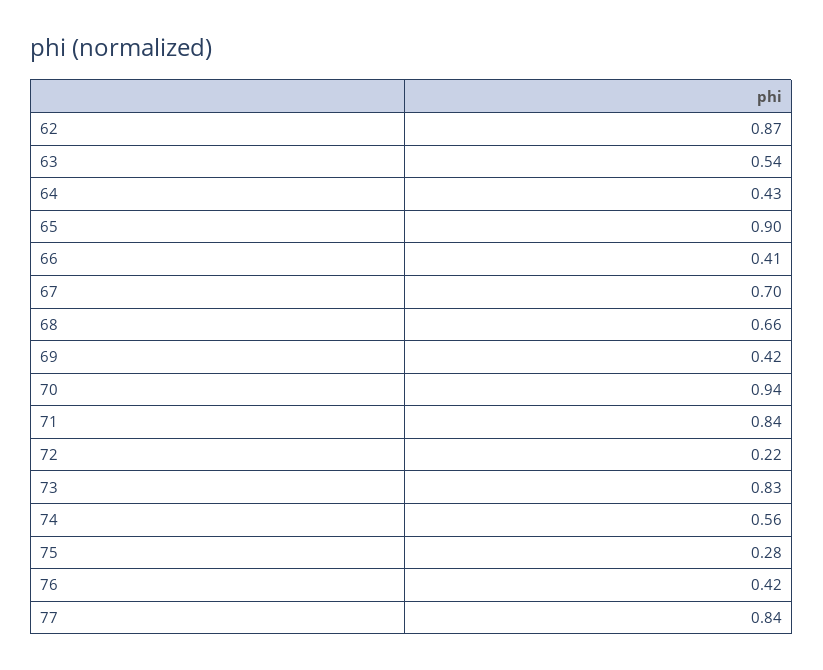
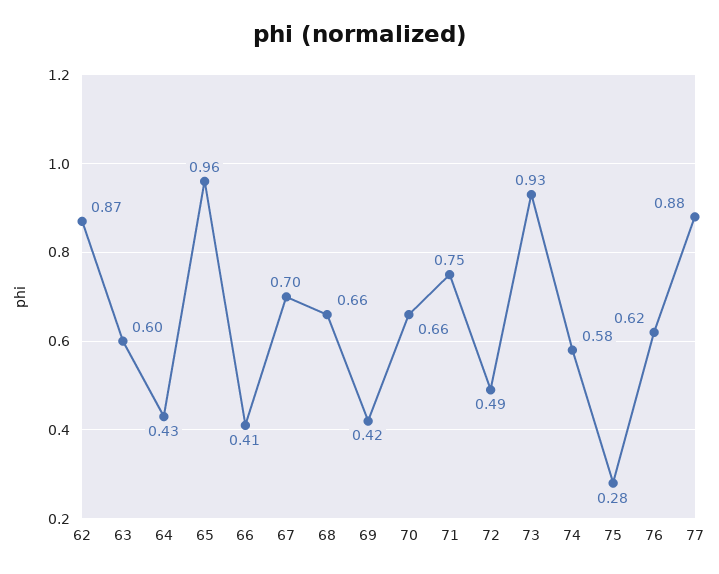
  {
    "62": 0.87,
-   "63": 0.54,
+   "63": 0.6,
    "64": 0.43,
-   "65": 0.9,
+   "65": 0.96,
    "66": 0.41,
    "67": 0.7,
    "68": 0.66,
    "69": 0.42,
-   "70": 0.94,
+   "70": 0.66,
-   "71": 0.84,
+   "71": 0.75,
-   "72": 0.22,
+   "72": 0.49,
-   "73": 0.83,
+   "73": 0.93,
-   "74": 0.56,
+   "74": 0.58,
    "75": 0.28,
-   "76": 0.42,
+   "76": 0.62,
-   "77": 0.84
+   "77": 0.88
  }

